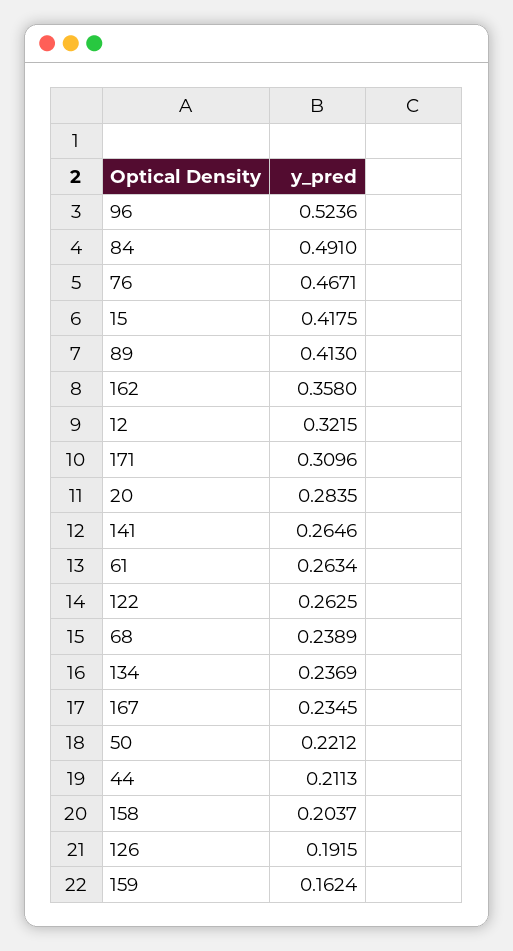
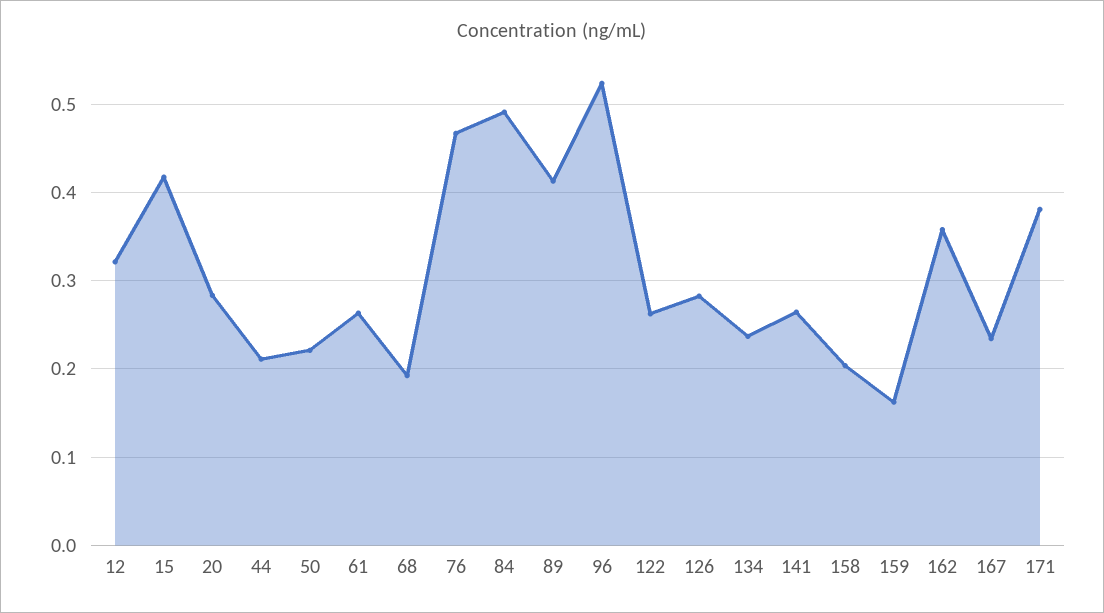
  {
    "96": 0.5236,
    "84": 0.491,
    "76": 0.4671,
    "15": 0.4175,
    "89": 0.413,
    "162": 0.358,
    "12": 0.3215,
-   "171": 0.3096,
+   "171": 0.38,
    "20": 0.2835,
    "141": 0.2646,
    "61": 0.2634,
    "122": 0.2625,
-   "68": 0.2389,
+   "68": 0.19,
    "134": 0.2369,
    "167": 0.2345,
    "50": 0.2212,
    "44": 0.2113,
    "158": 0.2037,
-   "126": 0.1915,
+   "126": 0.28,
    "159": 0.1624
  }

